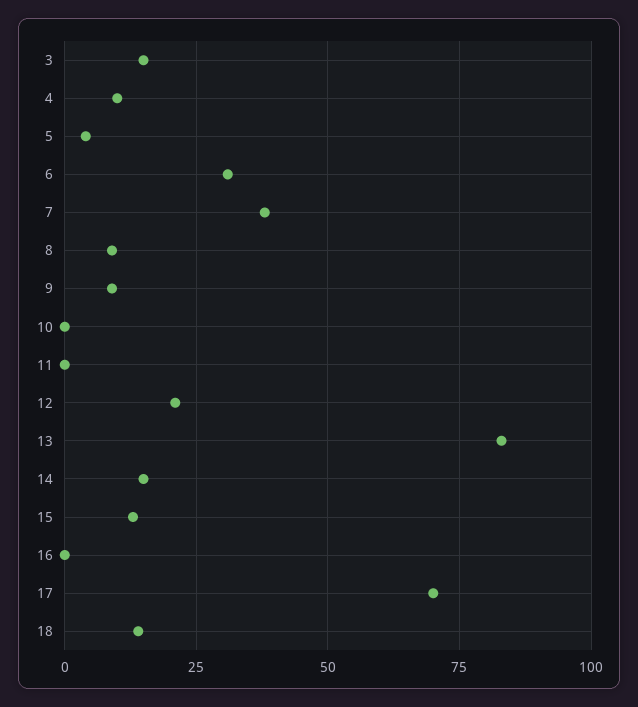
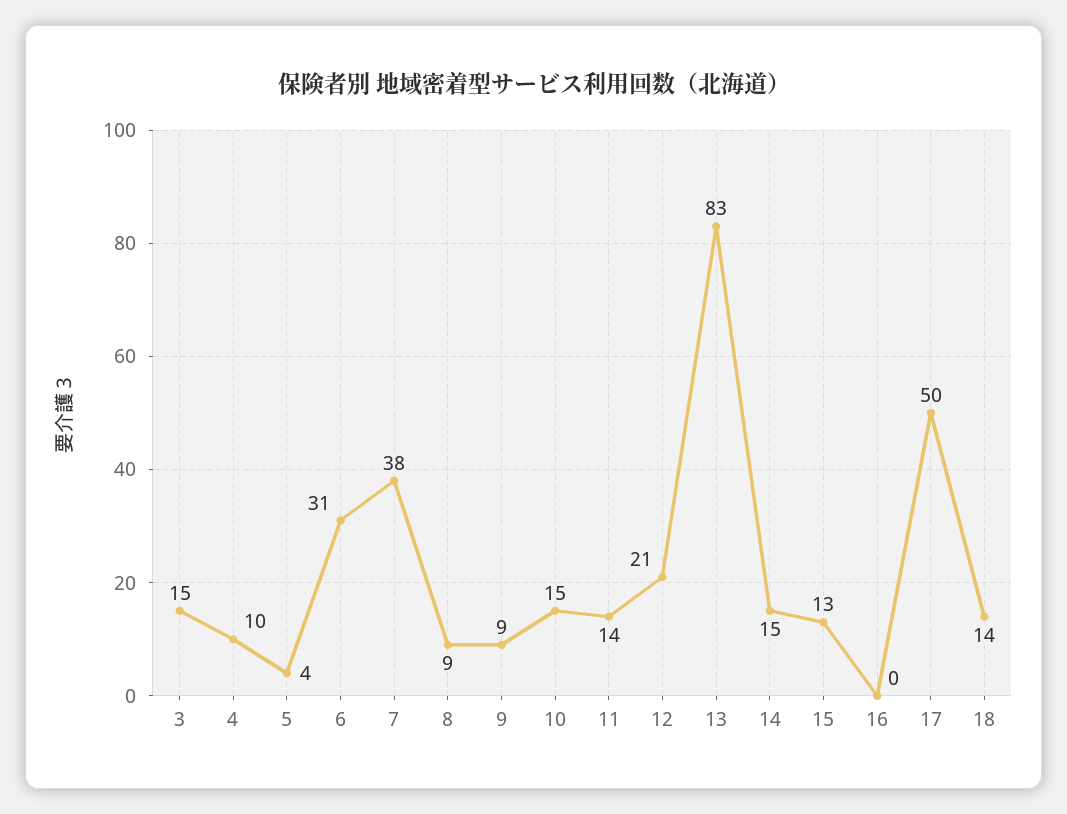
  {
    "3": 15,
    "4": 10,
    "5": 4,
    "6": 31,
    "7": 38,
    "8": 9,
    "9": 9,
-   "10": 0,
+   "10": 15,
-   "11": 0,
+   "11": 14,
    "12": 21,
    "13": 83,
    "14": 15,
    "15": 13,
    "16": 0,
-   "17": 70,
+   "17": 50,
    "18": 14
  }

